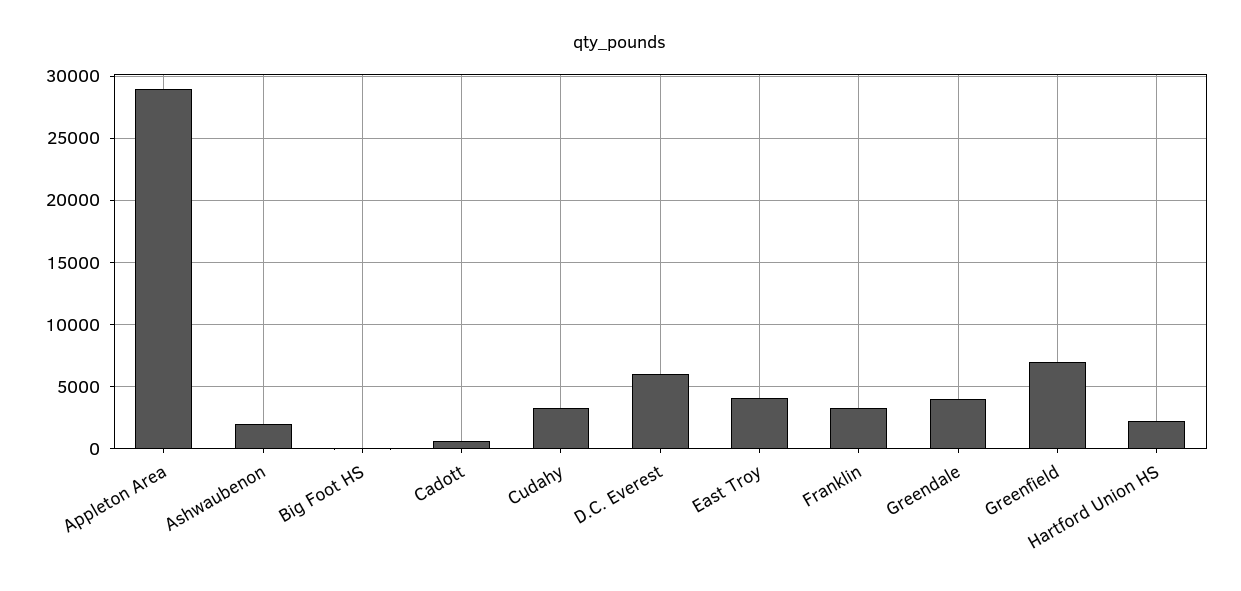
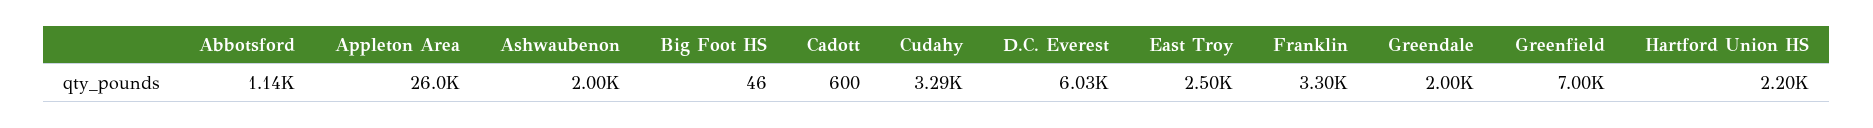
  {
-   "Appleton Area": 29000,
+   "Appleton Area": 26000,
    "Ashwaubenon": 2000,
    "Big Foot HS": 46,
    "Cadott": 600,
    "Cudahy": 3290,
    "D.C. Everest": 6030,
-   "East Troy": 4000,
+   "East Troy": 2500,
    "Franklin": 3300,
-   "Greendale": 4000,
+   "Greendale": 2000,
    "Greenfield": 7000,
-   "Hartford Union HS": 2200
+   "Hartford Union HS": 2200,
+   "Abbotsford": 1140
  }

